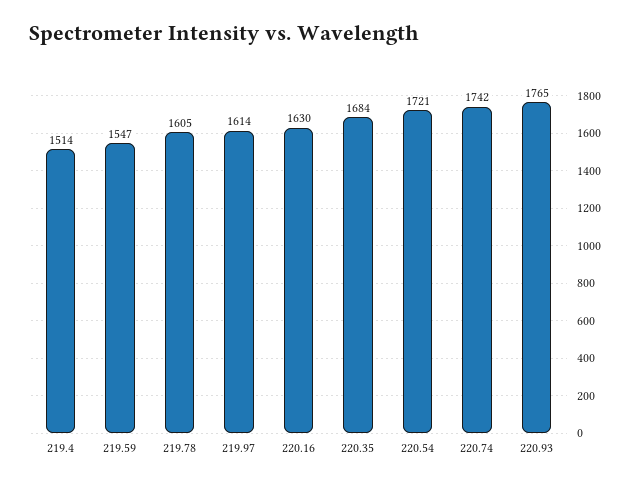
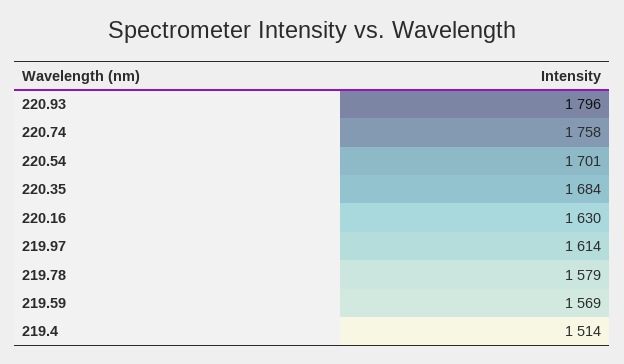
  {
    "219.4": 1514,
-   "219.59": 1547,
+   "219.59": 1569,
-   "219.78": 1605,
+   "219.78": 1579,
    "219.97": 1614,
    "220.16": 1630,
    "220.35": 1684,
-   "220.54": 1721,
+   "220.54": 1701,
-   "220.74": 1742,
+   "220.74": 1758,
-   "220.93": 1765
+   "220.93": 1796
  }

